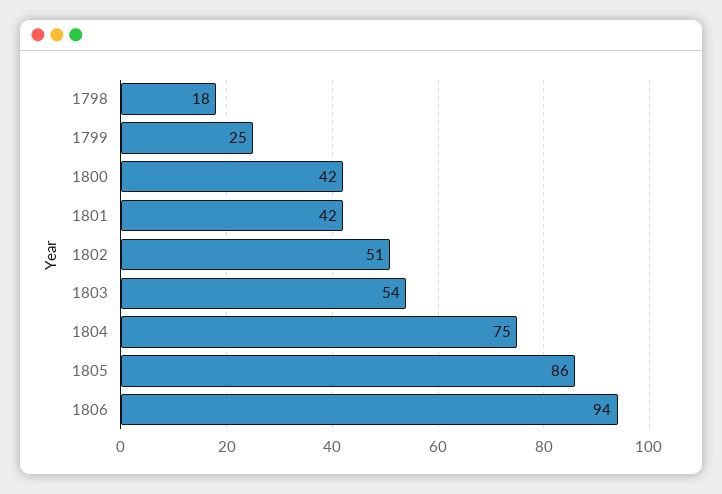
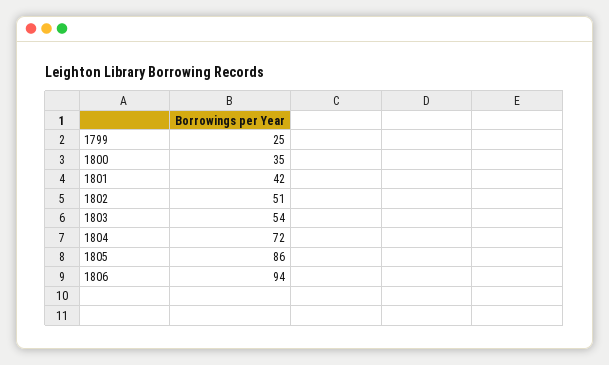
  {
-   "1798": 18,
    "1799": 25,
-   "1800": 42,
+   "1800": 35,
    "1801": 42,
    "1802": 51,
    "1803": 54,
-   "1804": 75,
+   "1804": 72,
    "1805": 86,
    "1806": 94
  }

